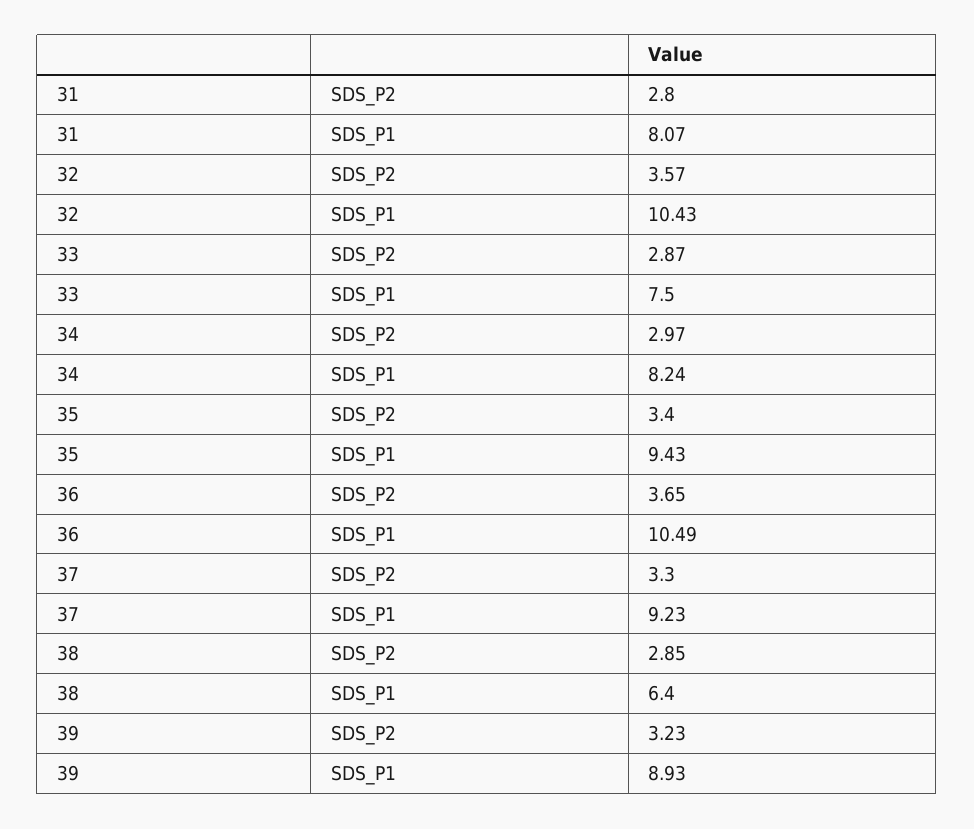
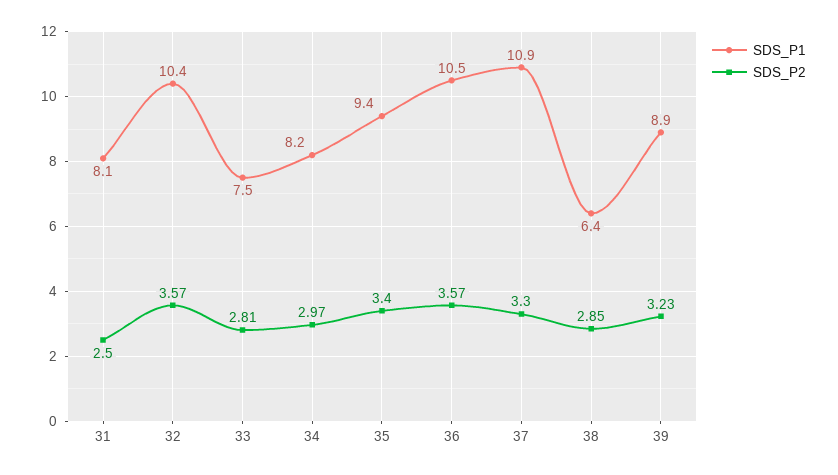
  {
    "SDS_P2": {
-     "31": 2.8,
+     "31": 2.5,
      "32": 3.57,
-     "33": 2.87,
+     "33": 2.81,
      "34": 2.97,
      "35": 3.4,
-     "36": 3.65,
+     "36": 3.57,
      "37": 3.3,
      "38": 2.85,
      "39": 3.23
    },
    "SDS_P1": {
      "31": 8.07,
      "32": 10.43,
      "33": 7.5,
      "34": 8.24,
      "35": 9.43,
      "36": 10.49,
-     "37": 9.23,
+     "37": 10.9,
      "38": 6.4,
      "39": 8.93
    }
  }

